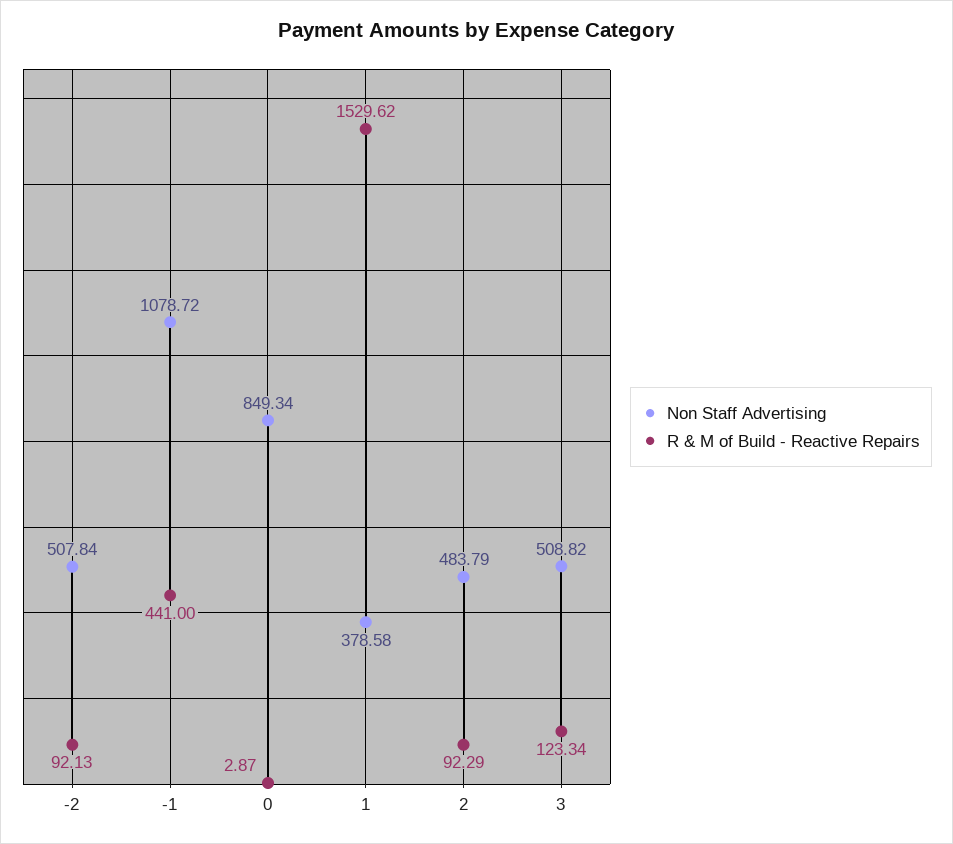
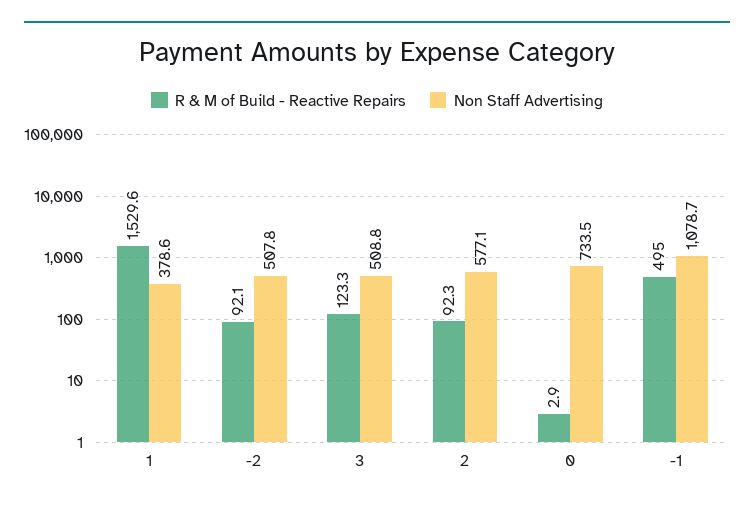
  {
    "Non Staff Advertising": {
      "-2": 507.84,
      "-1": 1078.72,
-     "0": 849.34,
+     "0": 733.5,
      "1": 378.58,
-     "2": 483.79,
+     "2": 577.1,
      "3": 508.82
    },
    "R & M of Build - Reactive Repairs": {
      "-2": 92.13,
-     "-1": 441,
+     "-1": 495,
      "0": 2.87,
      "1": 1529.62,
      "2": 92.29,
      "3": 123.34
    }
  }

